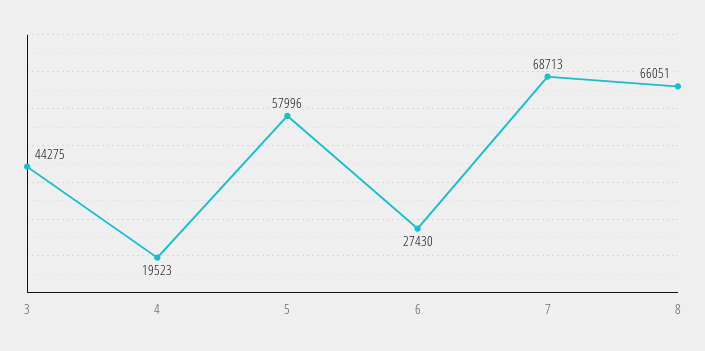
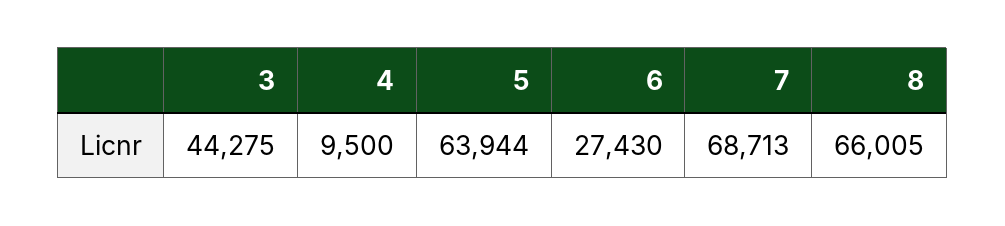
  {
    "3": 44275,
-   "4": 19523,
+   "4": 9500,
-   "5": 57996,
+   "5": 63944,
    "6": 27430,
    "7": 68713,
-   "8": 66051
+   "8": 66005
  }

